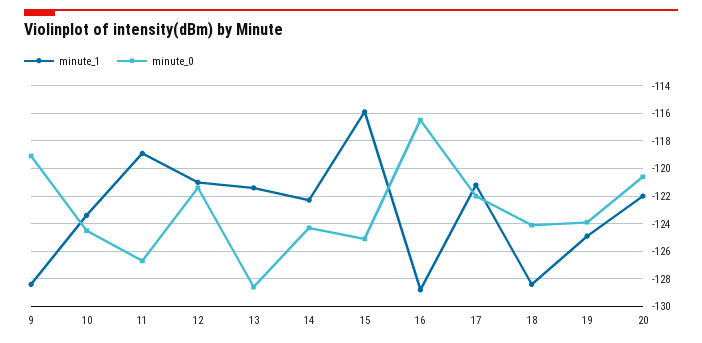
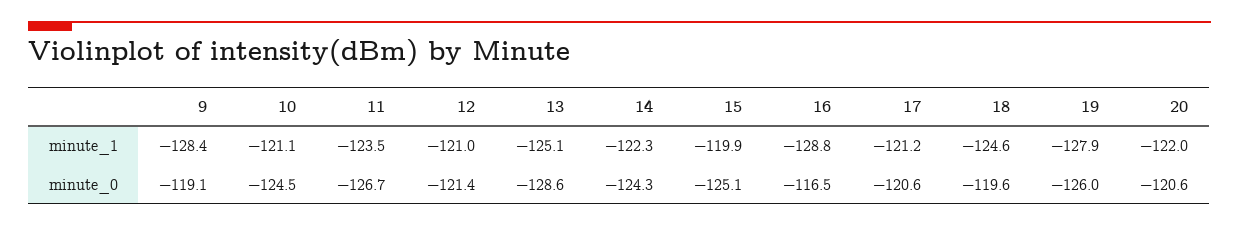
  {
    "minute_1": {
      "9": -128.4,
-     "10": -123.5,
+     "10": -121.1,
-     "11": -119,
+     "11": -123.5,
      "12": -121,
-     "13": -121.5,
+     "13": -125.1,
      "14": -122.3,
-     "15": -116,
+     "15": -119.9,
      "16": -128.8,
      "17": -121.2,
-     "18": -128.5,
+     "18": -124.6,
-     "19": -125,
+     "19": -127.9,
      "20": -122
    },
    "minute_0": {
      "9": -119.1,
      "10": -124.5,
      "11": -126.7,
      "12": -121.4,
      "13": -128.6,
      "14": -124.3,
      "15": -125.1,
      "16": -116.5,
-     "17": -122,
+     "17": -120.6,
-     "18": -124,
+     "18": -119.6,
-     "19": -124,
+     "19": -126,
      "20": -120.6
    }
  }

